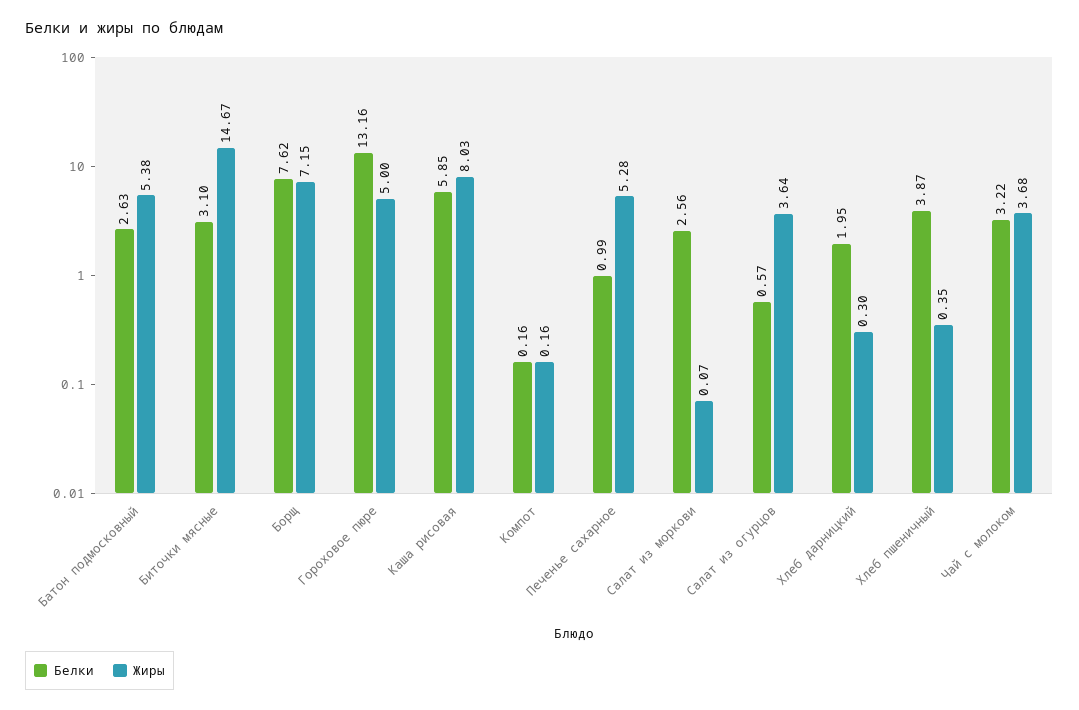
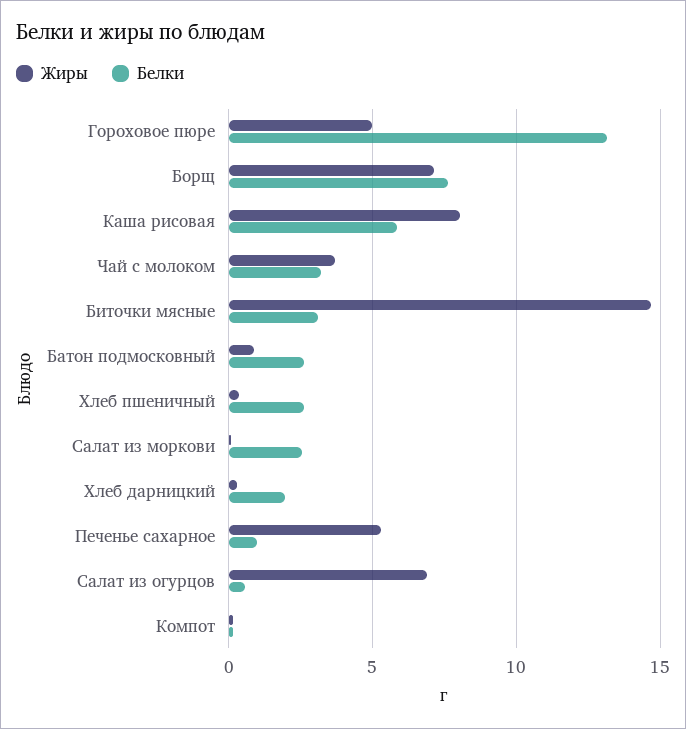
  {
    "Белки": {
      "Батон подмосковный": 2.63,
      "Биточки мясные": 3.1,
      "Борщ": 7.62,
      "Гороховое пюре": 13.16,
      "Каша рисовая": 5.85,
      "Компот": 0.16,
      "Печенье сахарное": 0.99,
      "Салат из моркови": 2.56,
      "Салат из огурцов": 0.57,
      "Хлеб дарницкий": 1.95,
-     "Хлеб пшеничный": 3.87,
+     "Хлеб пшеничный": 2.5,
      "Чай с молоком": 3.22
    },
    "Жиры": {
-     "Батон подмосковный": 5.38,
+     "Батон подмосковный": 1,
      "Биточки мясные": 14.67,
      "Борщ": 7.15,
      "Гороховое пюре": 5,
      "Каша рисовая": 8.03,
      "Компот": 0.16,
      "Печенье сахарное": 5.28,
      "Салат из моркови": 0.07,
-     "Салат из огурцов": 3.64,
+     "Салат из огурцов": 7,
      "Хлеб дарницкий": 0.3,
      "Хлеб пшеничный": 0.35,
      "Чай с молоком": 3.68
    }
  }

